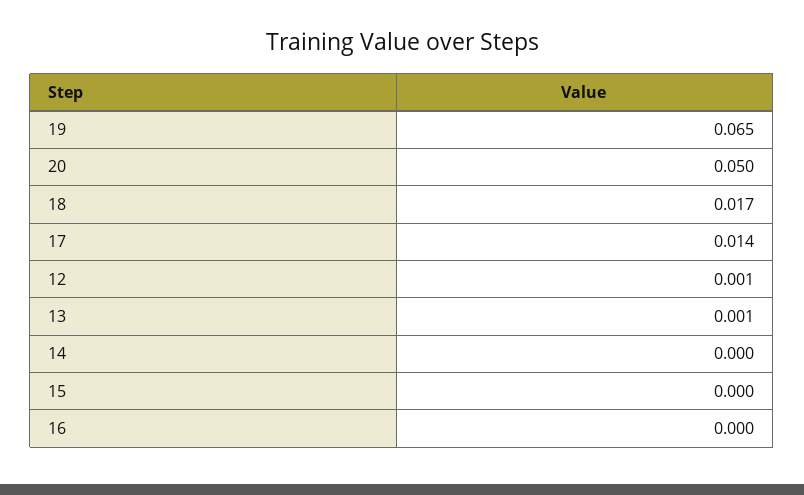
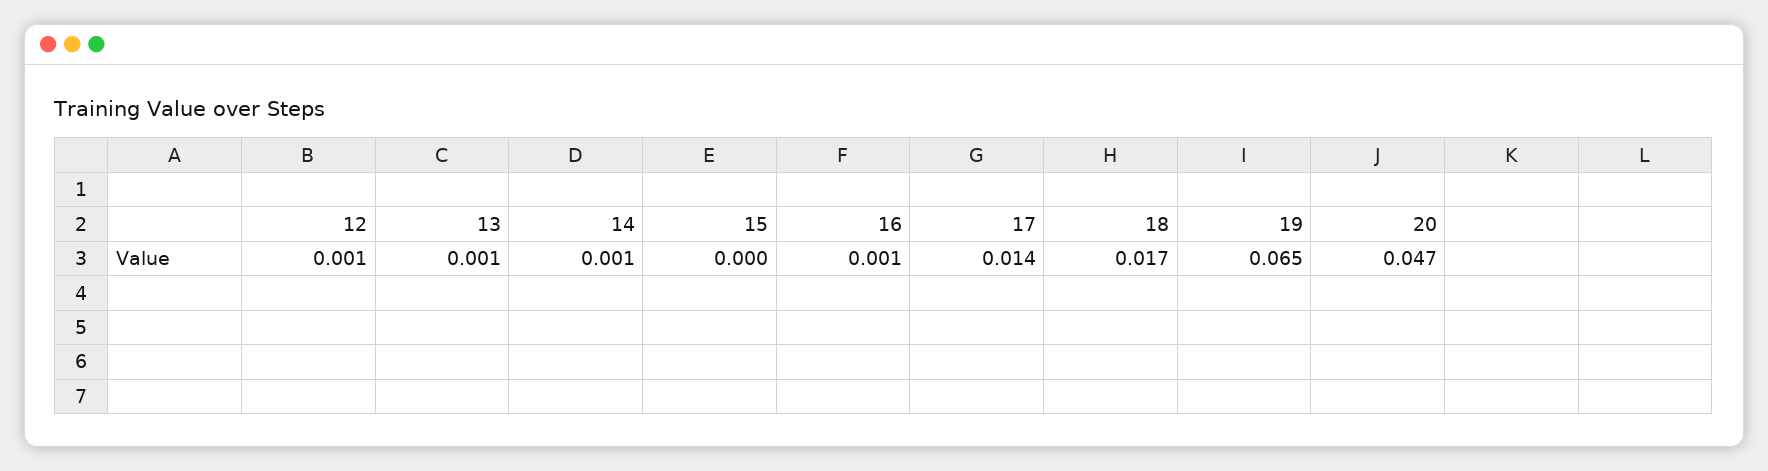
  {
    "19": 0.065,
-   "20": 0.05,
+   "20": 0.047,
    "18": 0.017,
    "17": 0.014,
    "12": 0.001,
    "13": 0.001,
-   "14": 0,
+   "14": 0.001,
    "15": 0,
-   "16": 0
+   "16": 0.001
  }

